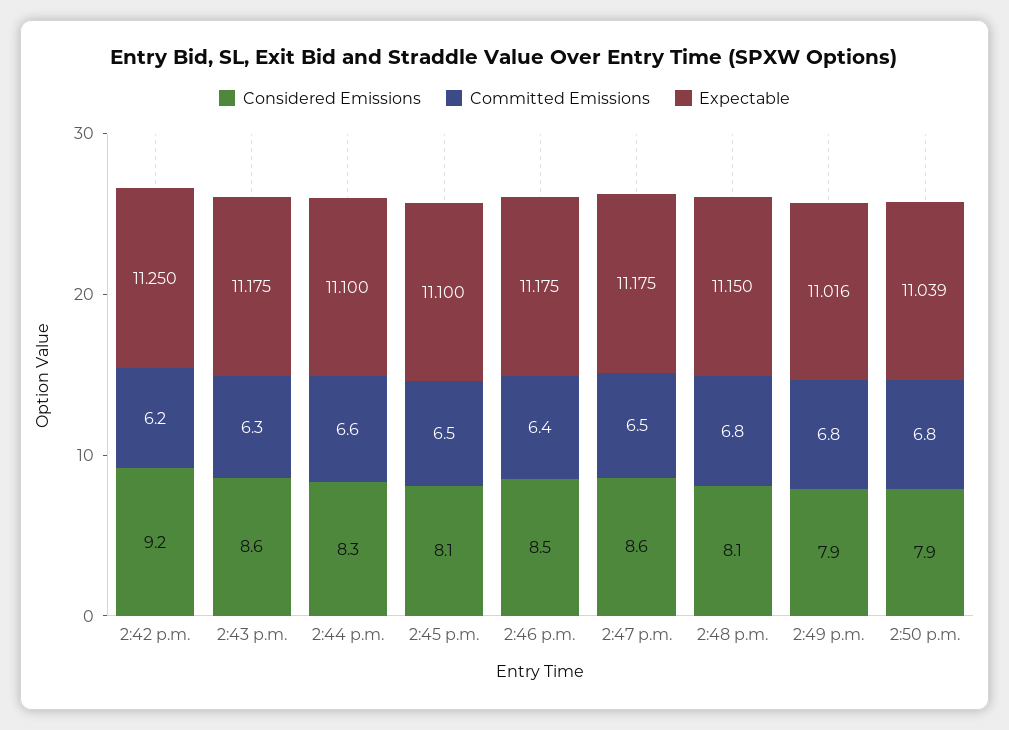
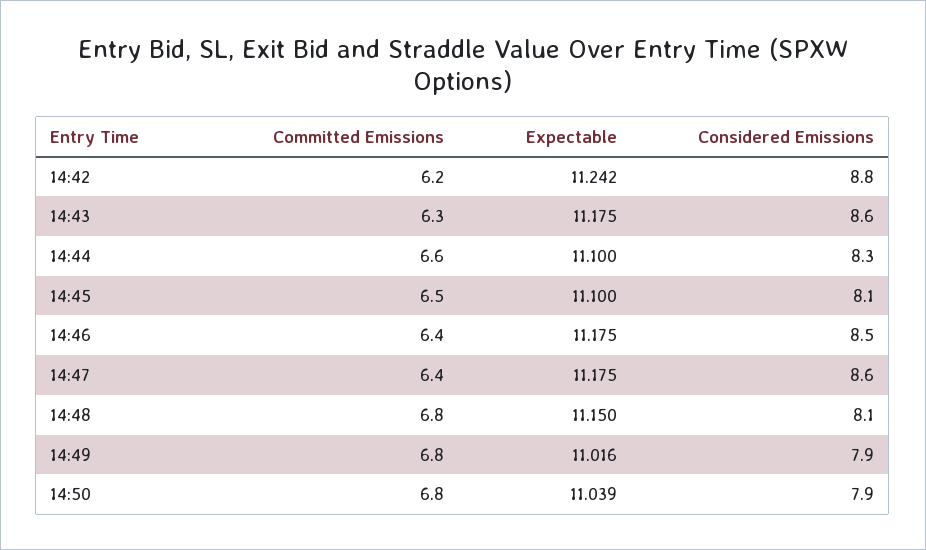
  {
    "Considered Emissions": {
-     "2:42 p.m.": 9.2,
+     "2:42 p.m.": 8.8,
      "2:43 p.m.": 8.6,
      "2:44 p.m.": 8.3,
      "2:45 p.m.": 8.1,
      "2:46 p.m.": 8.5,
      "2:47 p.m.": 8.6,
      "2:48 p.m.": 8.1,
      "2:49 p.m.": 7.9,
      "2:50 p.m.": 7.9
    },
    "Committed Emissions": {
      "2:42 p.m.": 6.2,
      "2:43 p.m.": 6.3,
      "2:44 p.m.": 6.6,
      "2:45 p.m.": 6.5,
      "2:46 p.m.": 6.4,
-     "2:47 p.m.": 6.5,
+     "2:47 p.m.": 6.4,
      "2:48 p.m.": 6.8,
      "2:49 p.m.": 6.8,
      "2:50 p.m.": 6.8
    },
    "Expectable": {
-     "2:42 p.m.": 11.25,
+     "2:42 p.m.": 11.242,
      "2:43 p.m.": 11.175,
      "2:44 p.m.": 11.1,
      "2:45 p.m.": 11.1,
      "2:46 p.m.": 11.175,
      "2:47 p.m.": 11.175,
      "2:48 p.m.": 11.15,
      "2:49 p.m.": 11.016,
      "2:50 p.m.": 11.039
    }
  }

